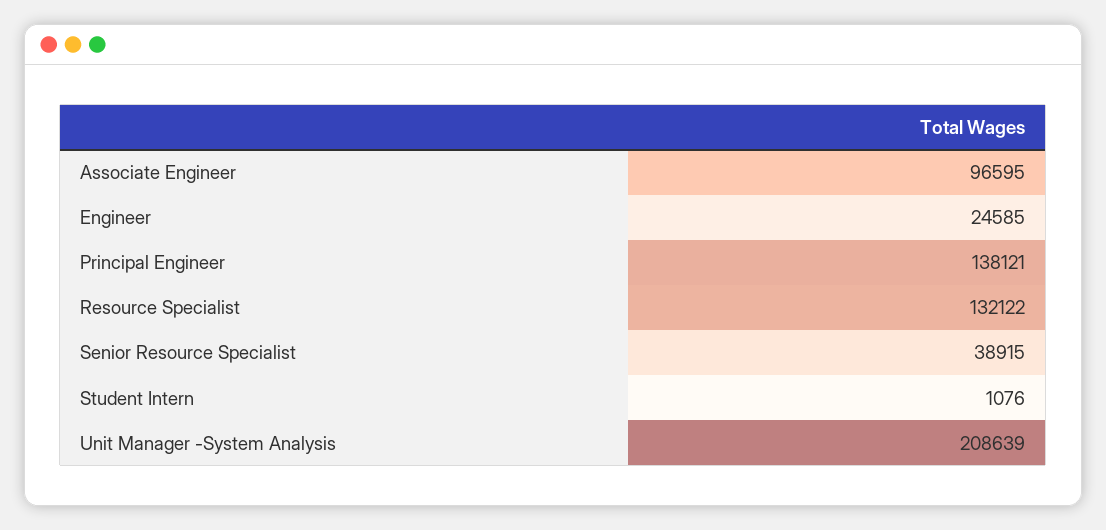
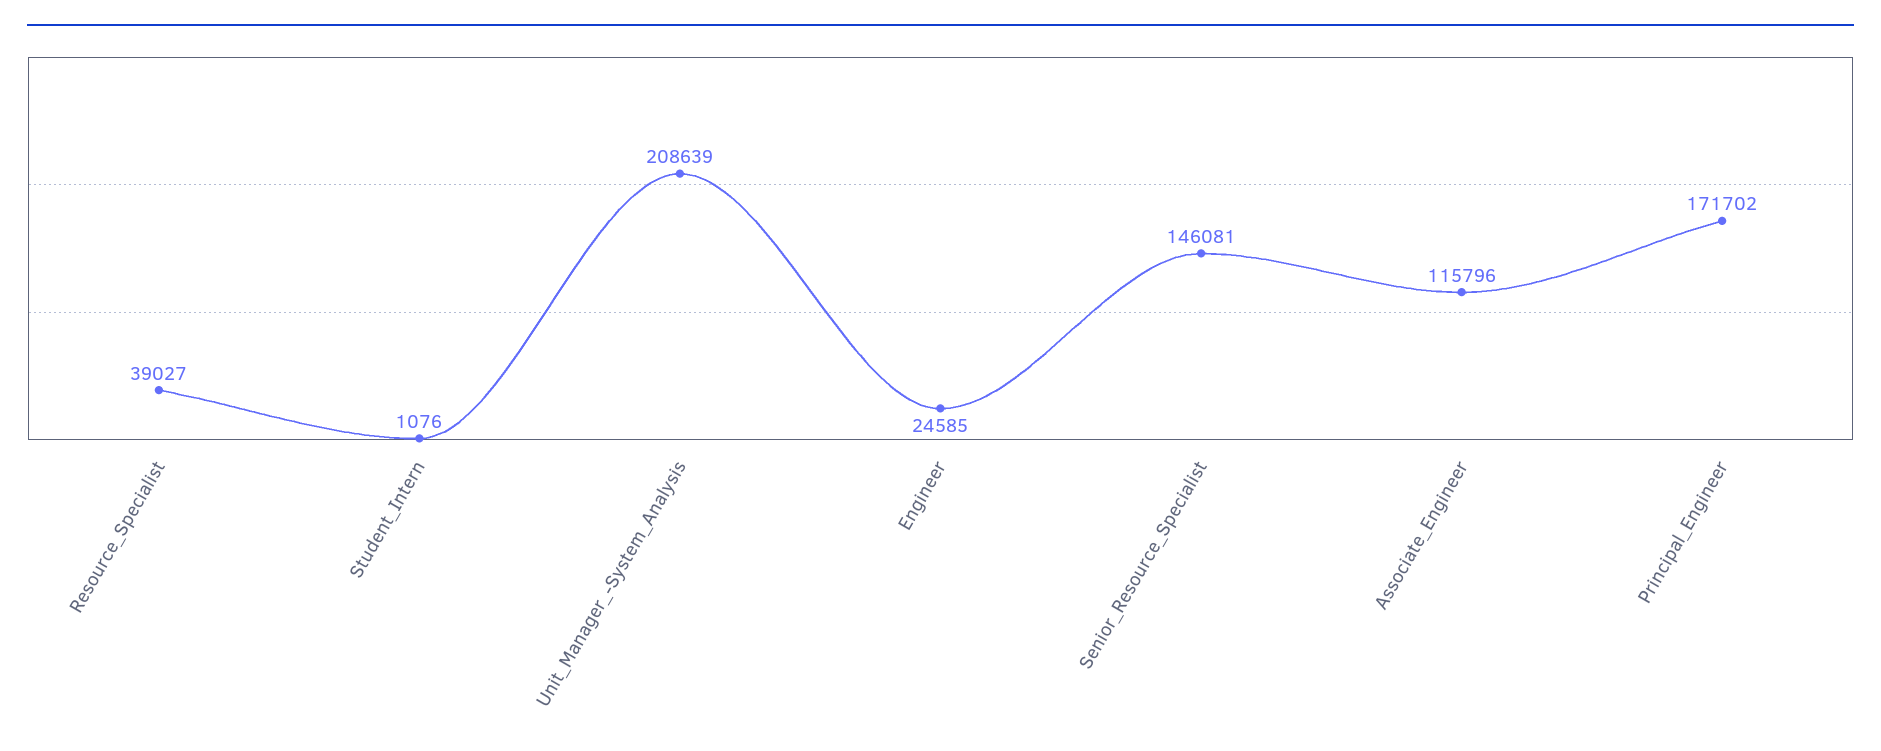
  {
-   "Associate Engineer": 96595,
+   "Associate Engineer": 115796,
    "Engineer": 24585,
-   "Principal Engineer": 138121,
+   "Principal Engineer": 171702,
-   "Resource Specialist": 132122,
+   "Resource Specialist": 39027,
-   "Senior Resource Specialist": 38915,
+   "Senior Resource Specialist": 146081,
    "Student Intern": 1076,
    "Unit Manager -System Analysis": 208639
  }

